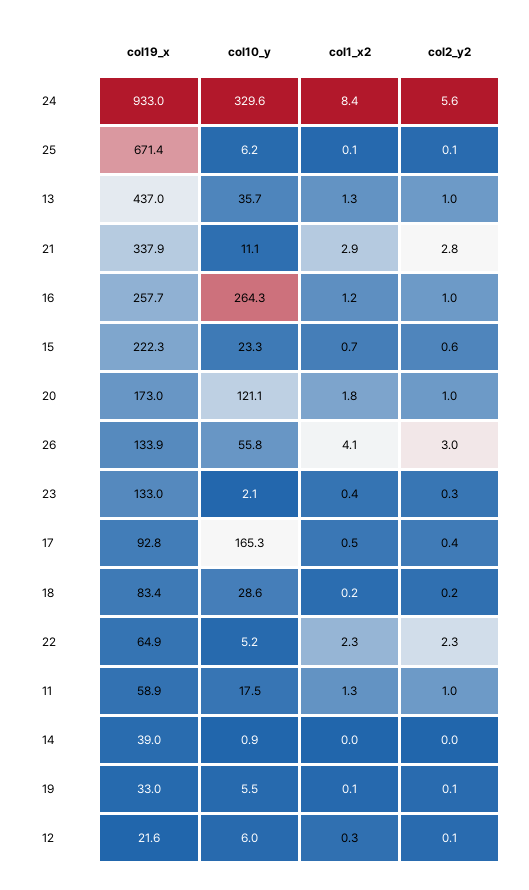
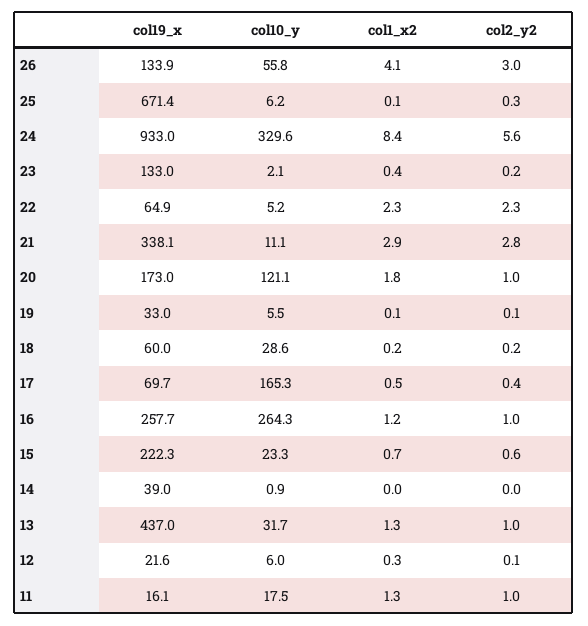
  {
    "col19_x": {
      "24": 933,
      "25": 671.4,
      "13": 437,
-     "21": 337.9,
+     "21": 338.1,
      "16": 257.7,
      "15": 222.3,
      "20": 173,
      "26": 133.9,
      "23": 133,
-     "17": 92.8,
+     "17": 69.7,
-     "18": 83.4,
+     "18": 60,
      "22": 64.9,
-     "11": 58.9,
+     "11": 16.1,
      "14": 39,
      "19": 33,
      "12": 21.6
    },
    "col10_y": {
      "24": 329.6,
      "25": 6.2,
-     "13": 35.7,
+     "13": 31.7,
      "21": 11.1,
      "16": 264.3,
      "15": 23.3,
      "20": 121.1,
      "26": 55.8,
      "23": 2.1,
      "17": 165.3,
      "18": 28.6,
      "22": 5.2,
      "11": 17.5,
      "14": 0.9,
      "19": 5.5,
      "12": 6
    },
    "col1_x2": {
      "24": 8.4,
      "25": 0.1,
      "13": 1.3,
      "21": 2.9,
      "16": 1.2,
      "15": 0.7,
      "20": 1.8,
      "26": 4.1,
      "23": 0.4,
      "17": 0.5,
      "18": 0.2,
      "22": 2.3,
      "11": 1.3,
      "14": 0,
      "19": 0.1,
      "12": 0.3
    },
    "col2_y2": {
      "24": 5.6,
-     "25": 0.1,
+     "25": 0.3,
      "13": 1,
      "21": 2.8,
      "16": 1,
      "15": 0.6,
      "20": 1,
      "26": 3,
-     "23": 0.3,
+     "23": 0.2,
      "17": 0.4,
      "18": 0.2,
      "22": 2.3,
      "11": 1,
      "14": 0,
      "19": 0.1,
      "12": 0.1
    }
  }

